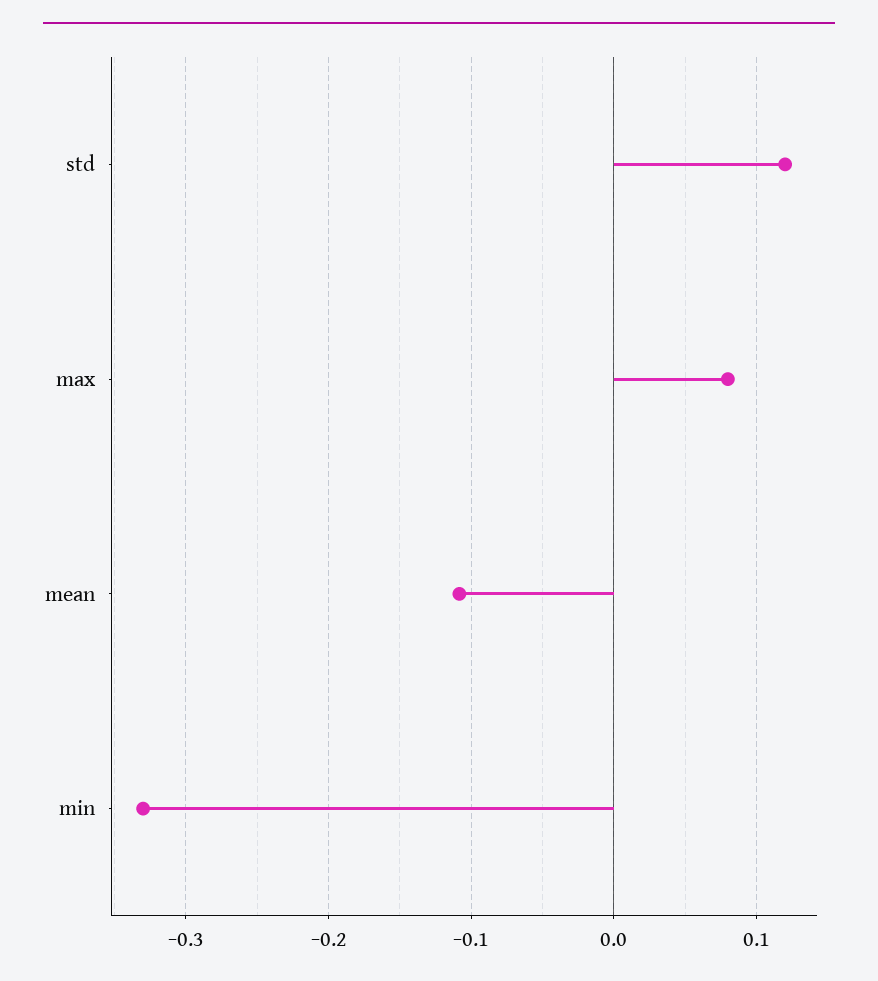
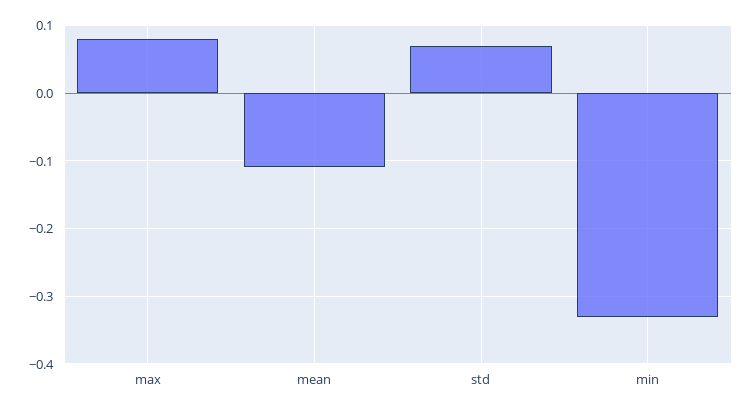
  {
-   "std": 0.12,
+   "std": 0.07,
    "max": 0.08,
    "mean": -0.11,
    "min": -0.33
  }

